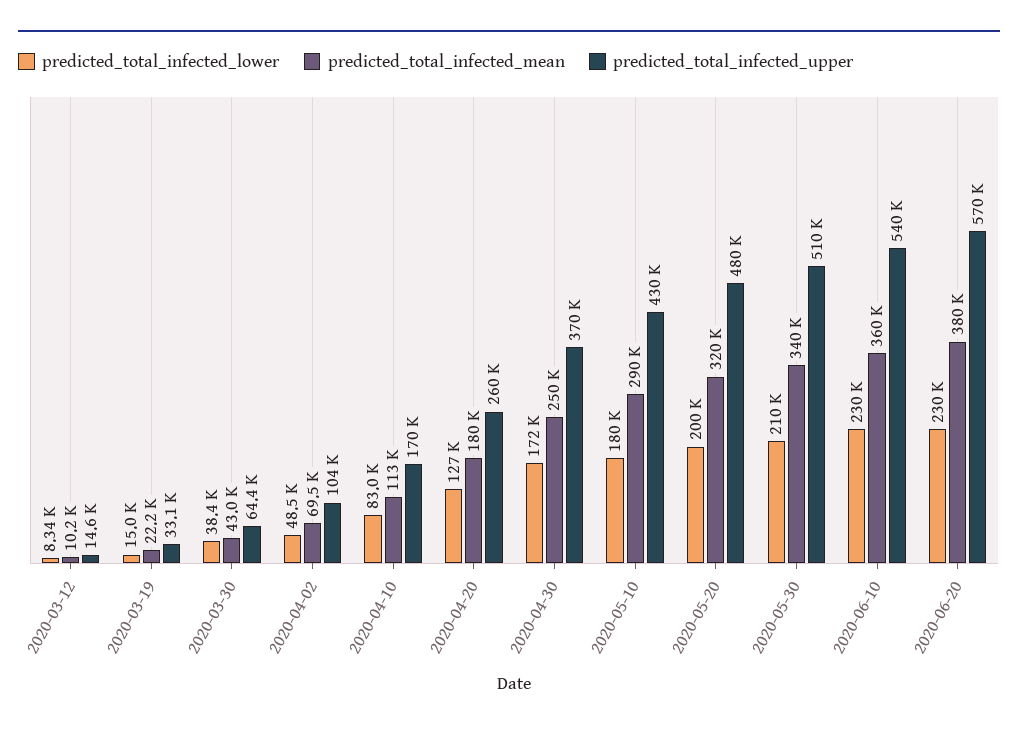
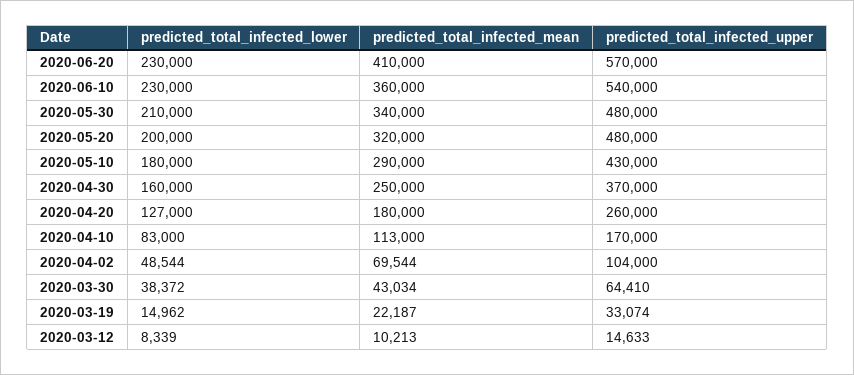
  {
    "predicted_total_infected_lower": {
      "2020-03-12": 8339,
      "2020-03-19": 14962,
      "2020-03-30": 38372,
      "2020-04-02": 48544,
      "2020-04-10": 83000,
      "2020-04-20": 127000,
-     "2020-04-30": 172000,
+     "2020-04-30": 160000,
      "2020-05-10": 180000,
      "2020-05-20": 200000,
      "2020-05-30": 210000,
      "2020-06-10": 230000,
      "2020-06-20": 230000
    },
    "predicted_total_infected_mean": {
      "2020-03-12": 10213,
      "2020-03-19": 22187,
      "2020-03-30": 43034,
      "2020-04-02": 69544,
      "2020-04-10": 113000,
      "2020-04-20": 180000,
      "2020-04-30": 250000,
      "2020-05-10": 290000,
      "2020-05-20": 320000,
      "2020-05-30": 340000,
      "2020-06-10": 360000,
-     "2020-06-20": 380000
+     "2020-06-20": 410000
    },
    "predicted_total_infected_upper": {
      "2020-03-12": 14633,
      "2020-03-19": 33074,
      "2020-03-30": 64410,
      "2020-04-02": 104000,
      "2020-04-10": 170000,
      "2020-04-20": 260000,
      "2020-04-30": 370000,
      "2020-05-10": 430000,
      "2020-05-20": 480000,
-     "2020-05-30": 510000,
+     "2020-05-30": 480000,
      "2020-06-10": 540000,
      "2020-06-20": 570000
    }
  }

